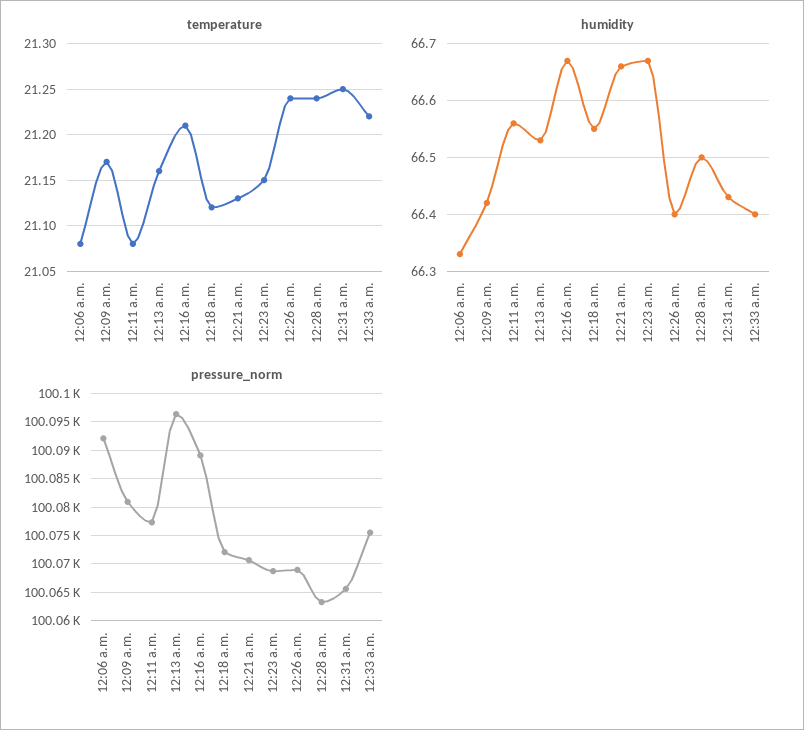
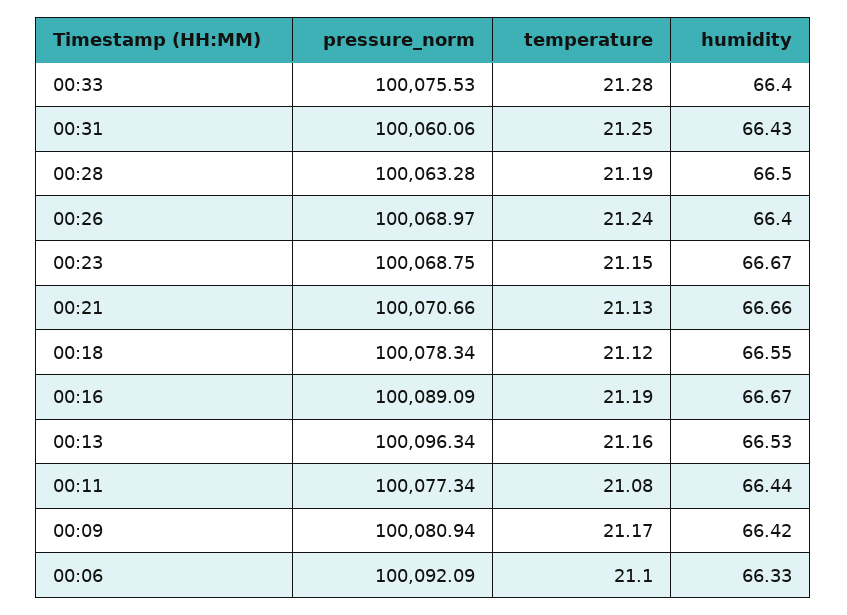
  {
    "temperature": {
-     "12:06 a.m.": 21.08,
+     "12:06 a.m.": 21.1,
      "12:09 a.m.": 21.17,
      "12:11 a.m.": 21.08,
      "12:13 a.m.": 21.16,
-     "12:16 a.m.": 21.21,
+     "12:16 a.m.": 21.19,
      "12:18 a.m.": 21.12,
      "12:21 a.m.": 21.13,
      "12:23 a.m.": 21.15,
      "12:26 a.m.": 21.24,
-     "12:28 a.m.": 21.24,
+     "12:28 a.m.": 21.19,
      "12:31 a.m.": 21.25,
-     "12:33 a.m.": 21.22
+     "12:33 a.m.": 21.28
    },
    "humidity": {
      "12:06 a.m.": 66.33,
      "12:09 a.m.": 66.42,
-     "12:11 a.m.": 66.55,
+     "12:11 a.m.": 66.44,
      "12:13 a.m.": 66.53,
      "12:16 a.m.": 66.67,
      "12:18 a.m.": 66.55,
      "12:21 a.m.": 66.66,
      "12:23 a.m.": 66.67,
      "12:26 a.m.": 66.4,
      "12:28 a.m.": 66.5,
      "12:31 a.m.": 66.43,
      "12:33 a.m.": 66.4
    },
    "pressure_norm": {
      "12:06 a.m.": 100092.09,
      "12:09 a.m.": 100080.94,
      "12:11 a.m.": 100077.34,
      "12:13 a.m.": 100096.34,
      "12:16 a.m.": 100089.09,
-     "12:18 a.m.": 100072.5,
+     "12:18 a.m.": 100078.34,
      "12:21 a.m.": 100070.66,
      "12:23 a.m.": 100068.75,
      "12:26 a.m.": 100068.97,
      "12:28 a.m.": 100063.28,
-     "12:31 a.m.": 100065,
+     "12:31 a.m.": 100060.06,
      "12:33 a.m.": 100075.53
    }
  }

